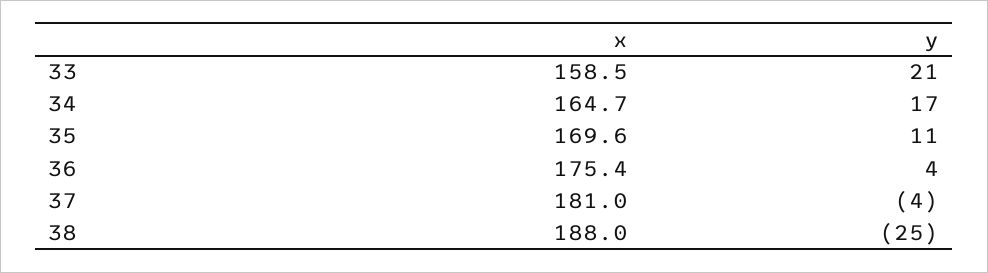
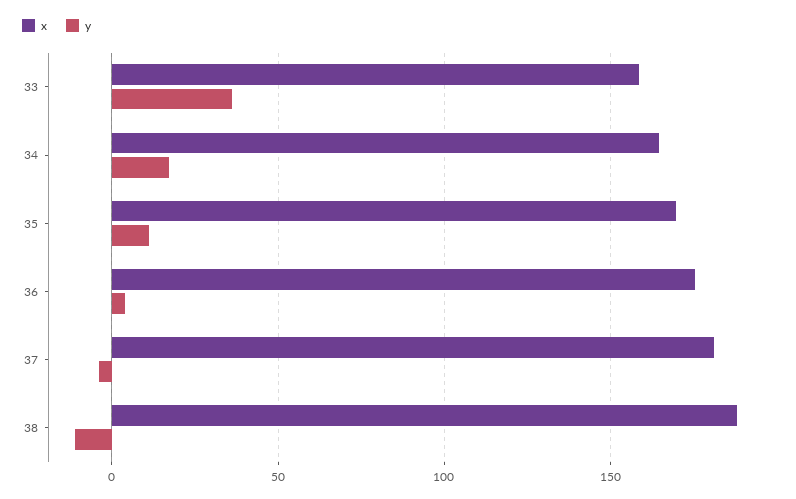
  {
    "x": {
      "33": 158.5,
      "34": 164.7,
      "35": 169.6,
      "36": 175.4,
      "37": 181,
      "38": 188
    },
    "y": {
-     "33": 21,
+     "33": 35,
      "34": 17,
      "35": 11,
      "36": 4,
      "37": -4,
-     "38": -25
+     "38": -10
    }
  }

